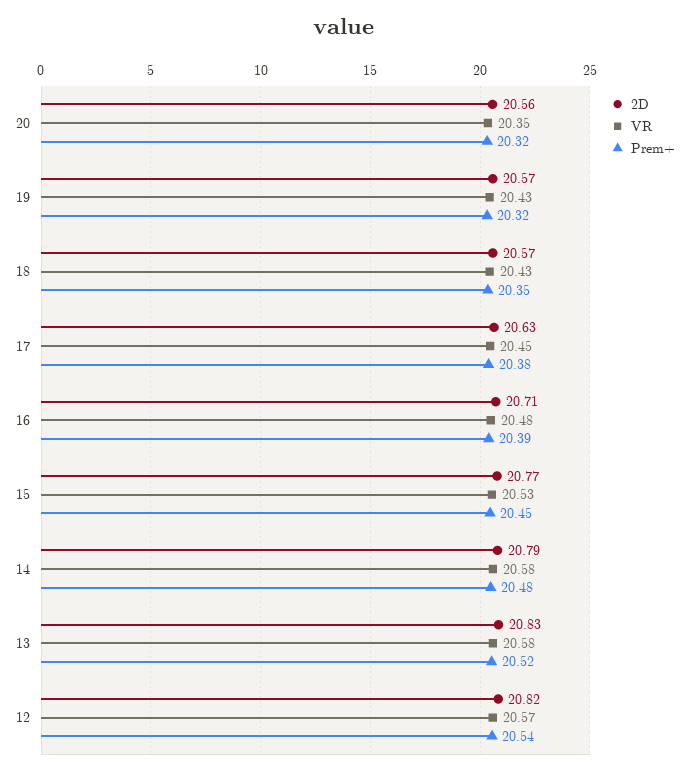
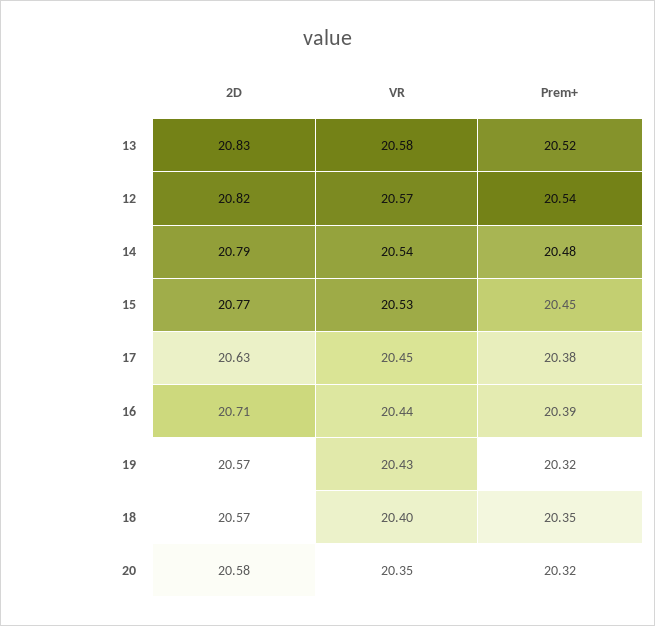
  {
    "2D": {
-     "20": 20.56,
+     "20": 20.58,
      "19": 20.57,
      "18": 20.57,
      "17": 20.63,
      "16": 20.71,
      "15": 20.77,
      "14": 20.79,
      "13": 20.83,
      "12": 20.82
    },
    "VR": {
      "20": 20.35,
      "19": 20.43,
-     "18": 20.43,
+     "18": 20.4,
      "17": 20.45,
-     "16": 20.48,
+     "16": 20.44,
      "15": 20.53,
-     "14": 20.58,
+     "14": 20.54,
      "13": 20.58,
      "12": 20.57
    },
    "Prem+": {
      "20": 20.32,
      "19": 20.32,
      "18": 20.35,
      "17": 20.38,
      "16": 20.39,
      "15": 20.45,
      "14": 20.48,
      "13": 20.52,
      "12": 20.54
    }
  }

